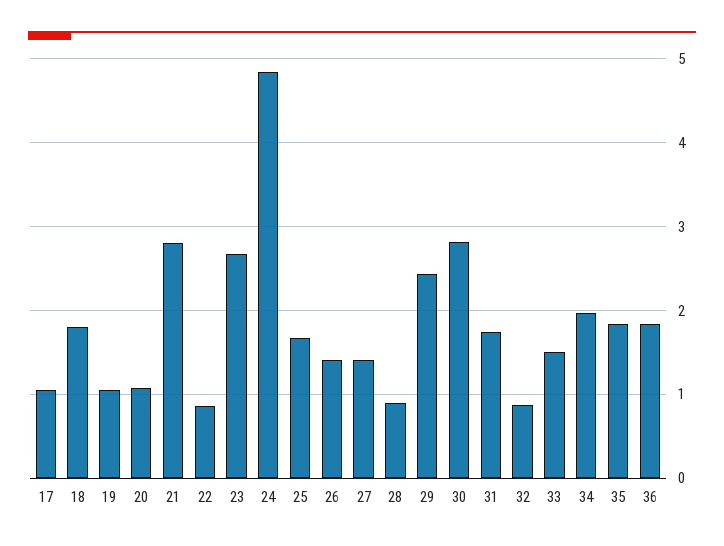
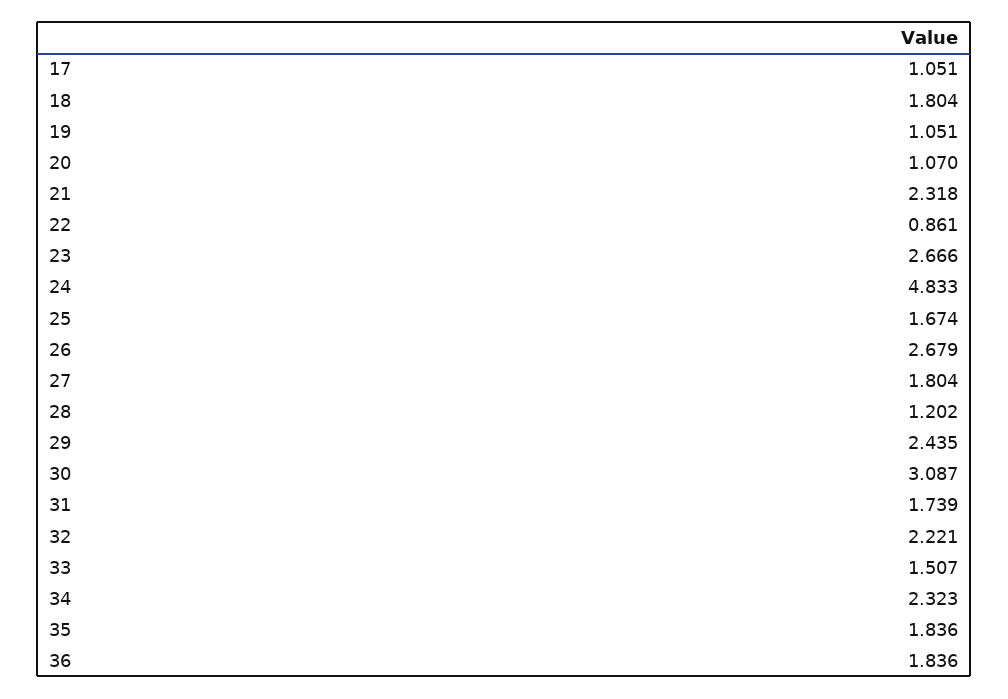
  {
    "17": 1.051,
    "18": 1.804,
    "19": 1.051,
    "20": 1.07,
-   "21": 2.8,
+   "21": 2.318,
    "22": 0.861,
    "23": 2.666,
    "24": 4.833,
    "25": 1.674,
-   "26": 1.4,
+   "26": 2.679,
-   "27": 1.4,
+   "27": 1.804,
-   "28": 0.9,
+   "28": 1.202,
    "29": 2.435,
-   "30": 2.8,
+   "30": 3.087,
    "31": 1.739,
-   "32": 0.9,
+   "32": 2.221,
    "33": 1.507,
-   "34": 2,
+   "34": 2.323,
    "35": 1.836,
    "36": 1.836
  }

